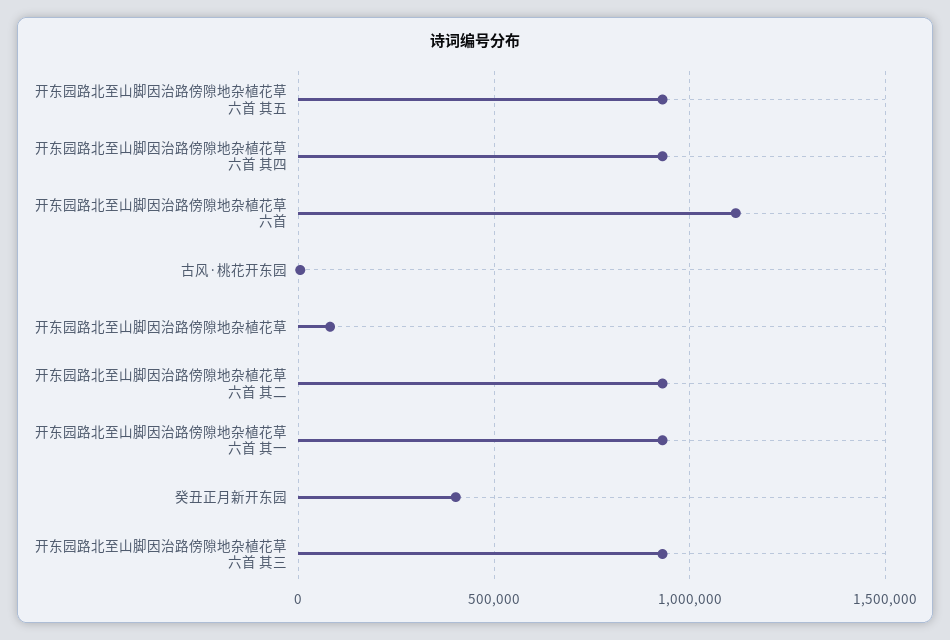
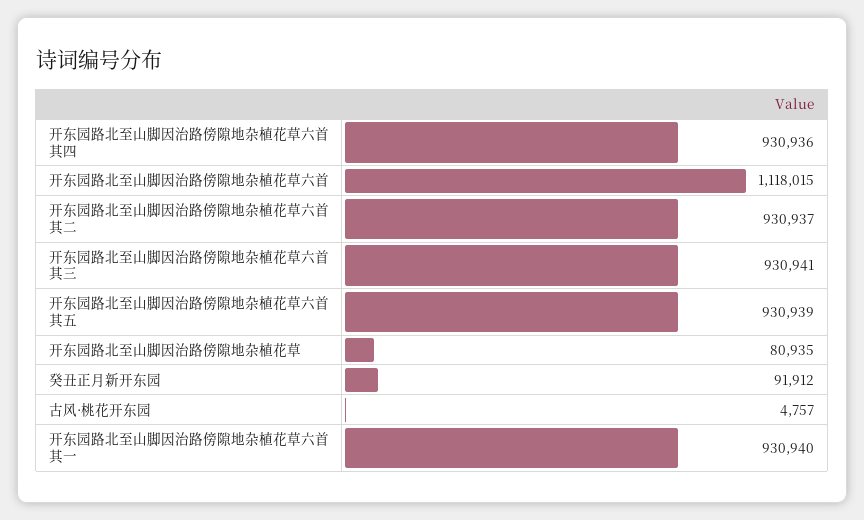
  {
    "开东园路北至山脚因治路傍隙地杂植花草六首 其五": 930939,
    "开东园路北至山脚因治路傍隙地杂植花草六首 其四": 930936,
    "开东园路北至山脚因治路傍隙地杂植花草六首": 1118015,
    "古风·桃花开东园": 4757,
    "开东园路北至山脚因治路傍隙地杂植花草": 80935,
    "开东园路北至山脚因治路傍隙地杂植花草六首 其二": 930937,
    "开东园路北至山脚因治路傍隙地杂植花草六首 其一": 930940,
-   "癸丑正月新开东园": 400000,
+   "癸丑正月新开东园": 91912,
    "开东园路北至山脚因治路傍隙地杂植花草六首 其三": 930941
  }

